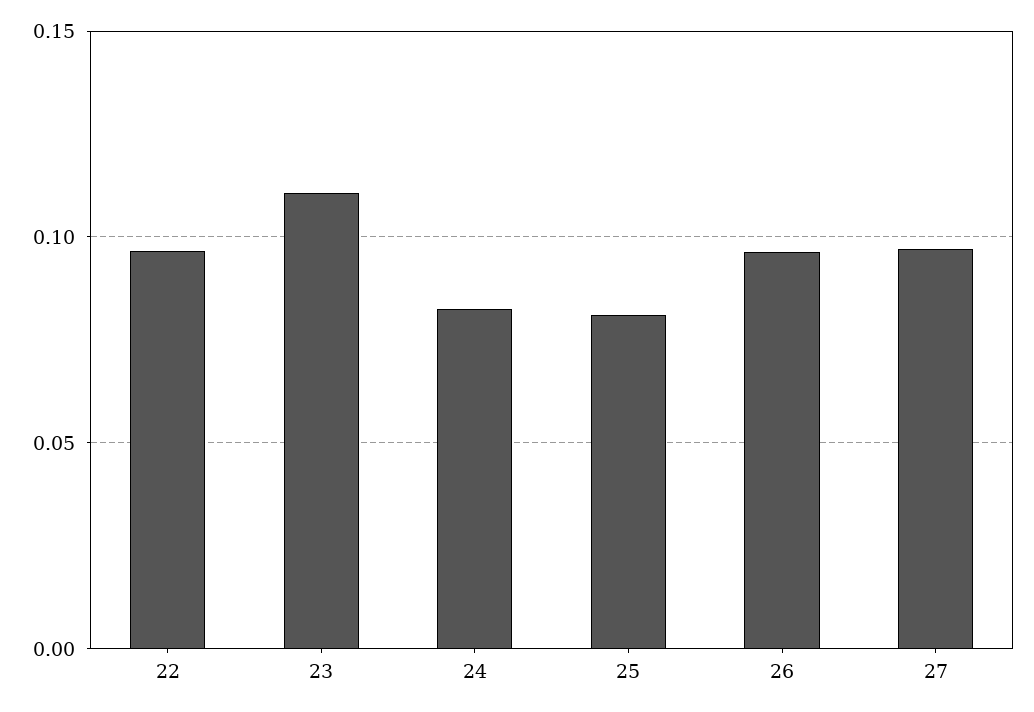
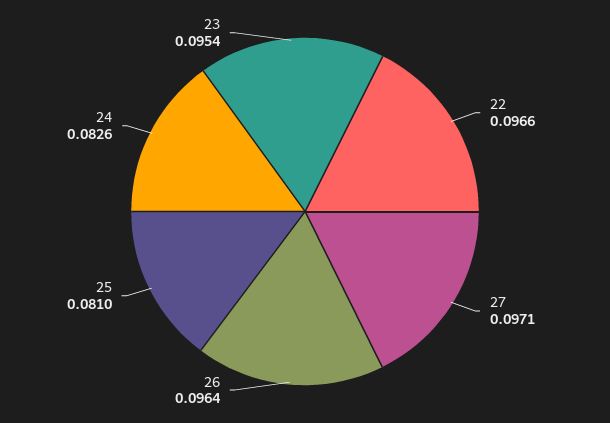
  {
    "22": 0.0966,
-   "23": 0.11,
+   "23": 0.0954,
    "24": 0.0826,
    "25": 0.081,
    "26": 0.0964,
    "27": 0.0971
  }

